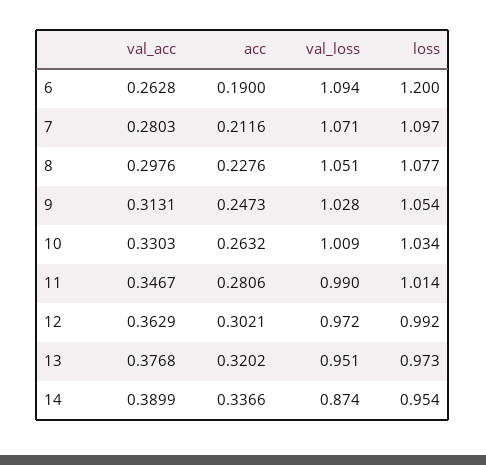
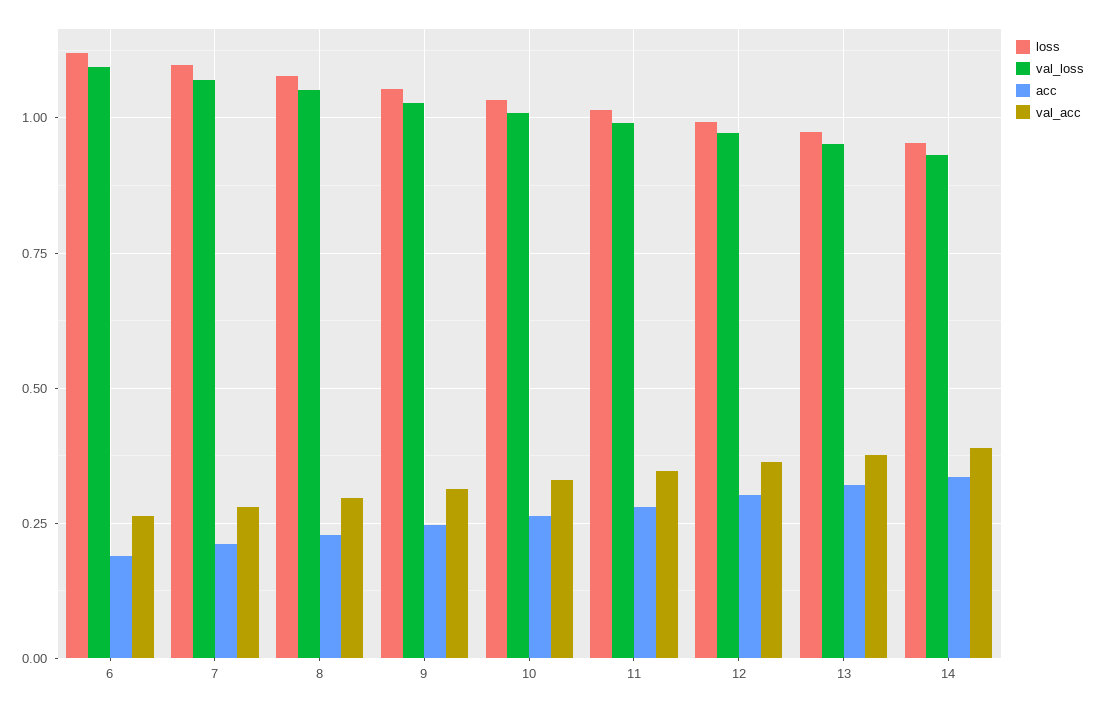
  {
    "val_acc": {
      "6": 0.2628,
      "7": 0.2803,
      "8": 0.2976,
      "9": 0.3131,
      "10": 0.3303,
      "11": 0.3467,
      "12": 0.3629,
      "13": 0.3768,
      "14": 0.3899
    },
    "acc": {
      "6": 0.19,
      "7": 0.2116,
      "8": 0.2276,
      "9": 0.2473,
      "10": 0.2632,
      "11": 0.2806,
      "12": 0.3021,
      "13": 0.3202,
      "14": 0.3366
    },
    "val_loss": {
      "6": 1.094,
      "7": 1.071,
      "8": 1.051,
      "9": 1.028,
      "10": 1.009,
      "11": 0.99,
      "12": 0.972,
      "13": 0.951,
-     "14": 0.874
+     "14": 0.925
    },
    "loss": {
-     "6": 1.2,
+     "6": 1.125,
      "7": 1.097,
      "8": 1.077,
      "9": 1.054,
      "10": 1.034,
      "11": 1.014,
      "12": 0.992,
      "13": 0.973,
      "14": 0.954
    }
  }

